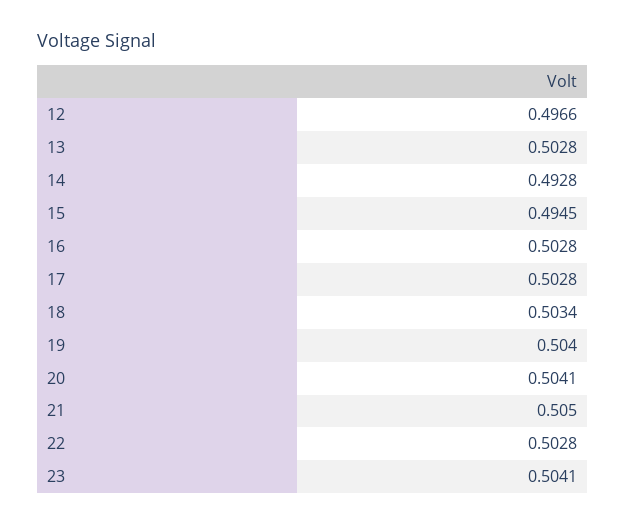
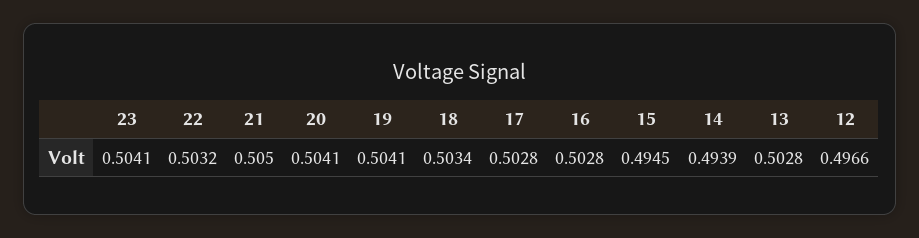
  {
    "12": 0.4966,
    "13": 0.5028,
-   "14": 0.4928,
+   "14": 0.4939,
    "15": 0.4945,
    "16": 0.5028,
    "17": 0.5028,
    "18": 0.5034,
-   "19": 0.504,
+   "19": 0.5041,
    "20": 0.5041,
    "21": 0.505,
-   "22": 0.5028,
+   "22": 0.5032,
    "23": 0.5041
  }

